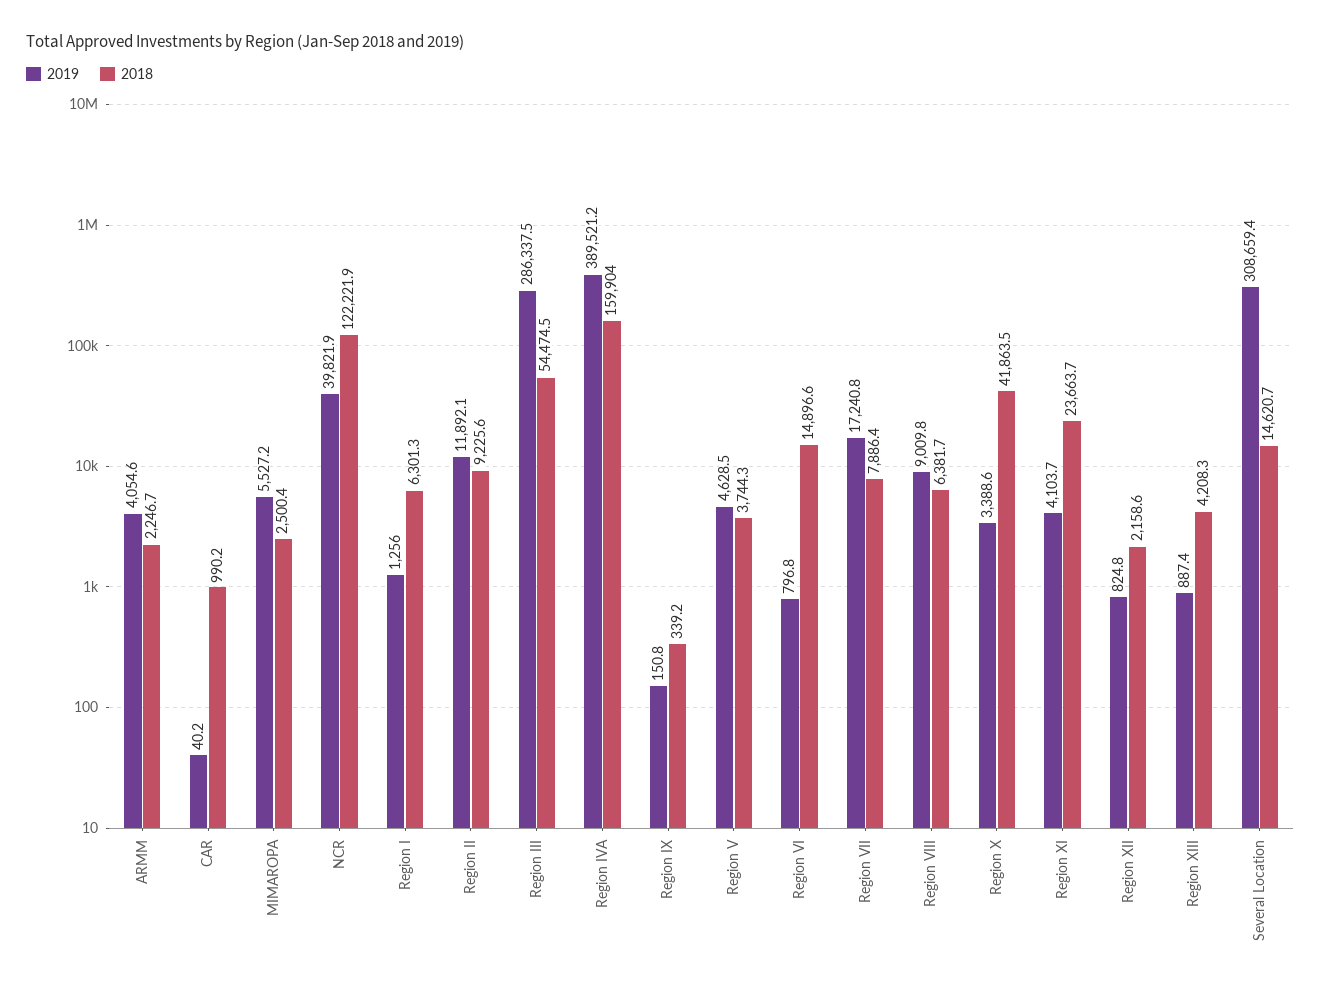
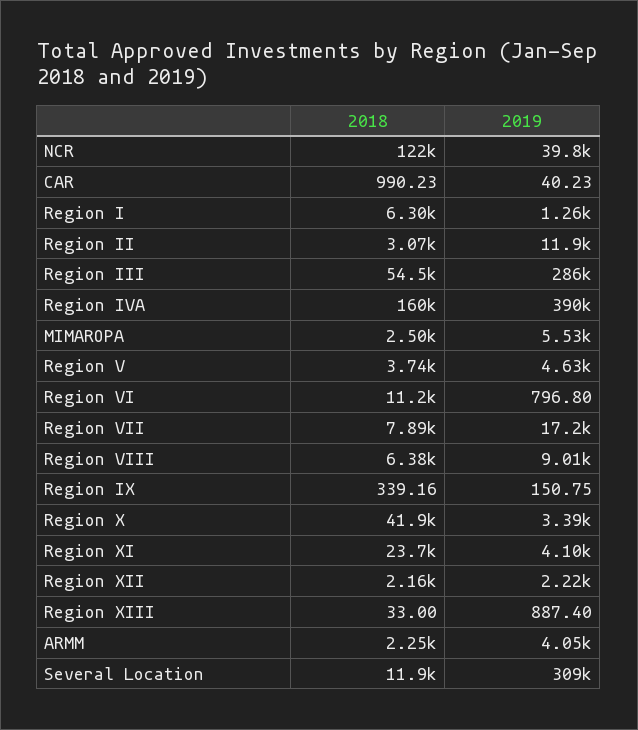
  {
    "2019": {
      "ARMM": 4054.6,
      "CAR": 40.23,
      "MIMAROPA": 5527.2,
      "NCR": 39821.9,
      "Region I": 1256,
      "Region II": 11892.1,
      "Region III": 286337.5,
      "Region IVA": 389521.2,
      "Region IX": 150.75,
      "Region V": 4628.5,
      "Region VI": 796.8,
      "Region VII": 17240.8,
      "Region VIII": 9009.8,
      "Region X": 3388.6,
      "Region XI": 4103.7,
-     "Region XII": 824.8,
+     "Region XII": 2220,
      "Region XIII": 887.4,
      "Several Location": 308659.4
    },
    "2018": {
      "ARMM": 2246.7,
      "CAR": 990.23,
      "MIMAROPA": 2500.4,
      "NCR": 122221.9,
      "Region I": 6301.3,
-     "Region II": 9225.6,
+     "Region II": 3070,
      "Region III": 54474.5,
      "Region IVA": 159904,
      "Region IX": 339.16,
      "Region V": 3744.3,
-     "Region VI": 14896.6,
+     "Region VI": 11200,
      "Region VII": 7886.4,
      "Region VIII": 6381.7,
      "Region X": 41863.5,
      "Region XI": 23663.7,
      "Region XII": 2158.6,
-     "Region XIII": 4208.3,
+     "Region XIII": 33,
-     "Several Location": 14620.7
+     "Several Location": 11900
    }
  }

